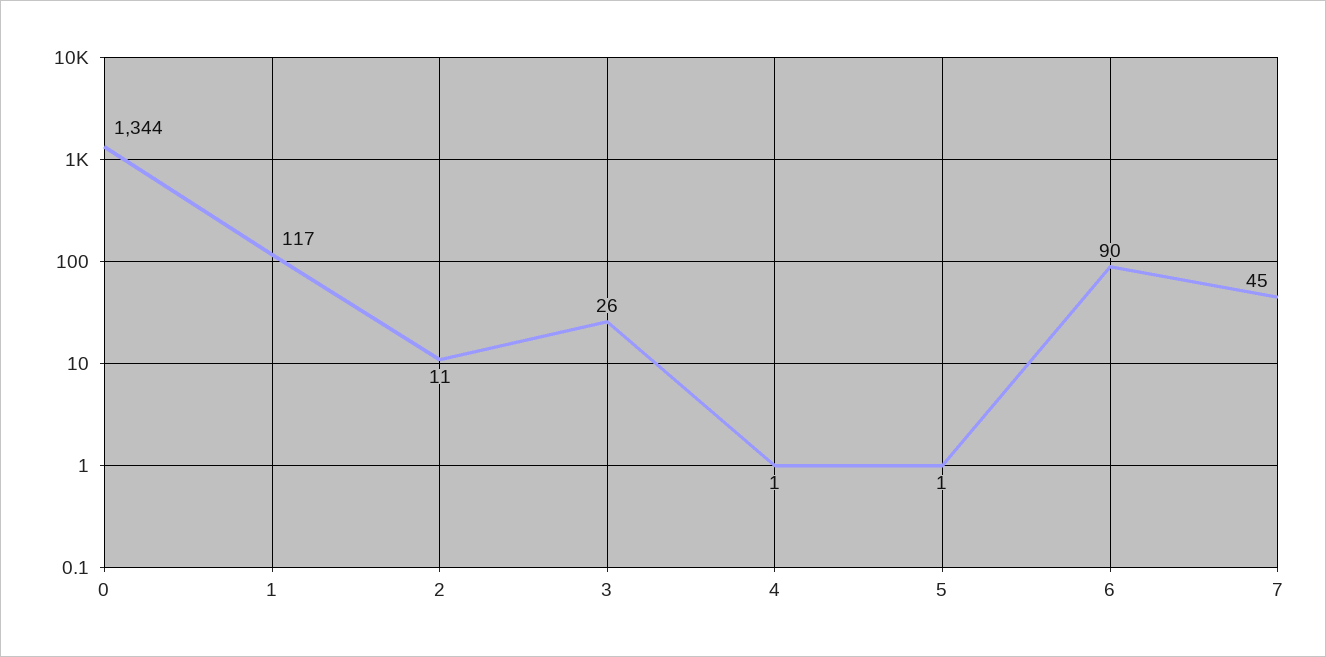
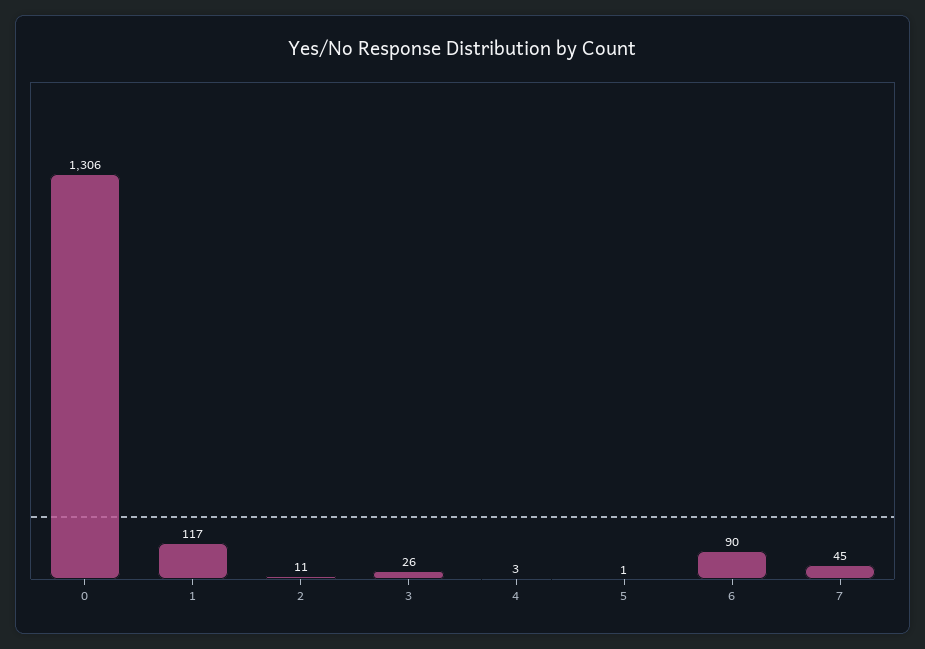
  {
-   "0": 1344,
+   "0": 1306,
    "1": 117,
    "2": 11,
    "3": 26,
-   "4": 1,
+   "4": 3,
    "5": 1,
    "6": 90,
    "7": 45
  }

